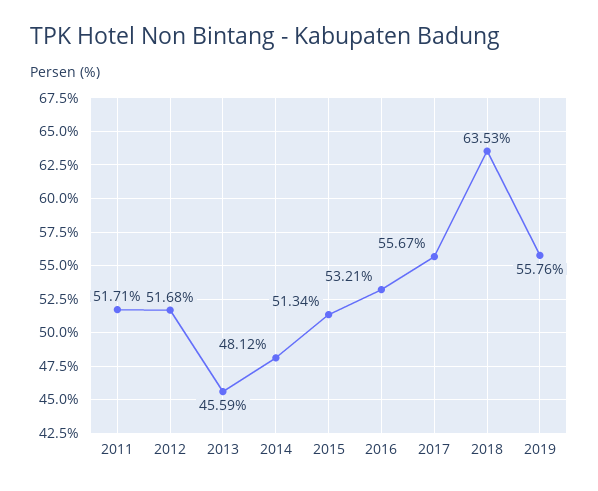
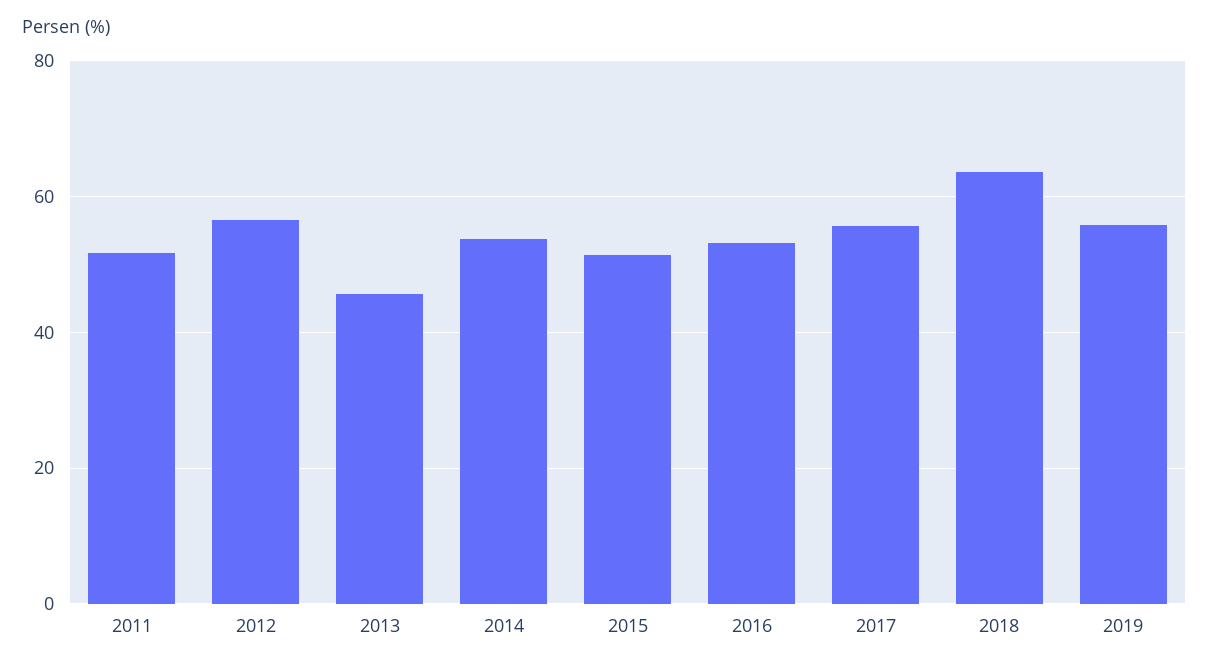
  {
    "2011": 51.71,
-   "2012": 51.68,
+   "2012": 56,
    "2013": 45.59,
-   "2014": 48.12,
+   "2014": 54,
    "2015": 51.34,
    "2016": 53.21,
    "2017": 55.67,
    "2018": 63.53,
    "2019": 55.76
  }

